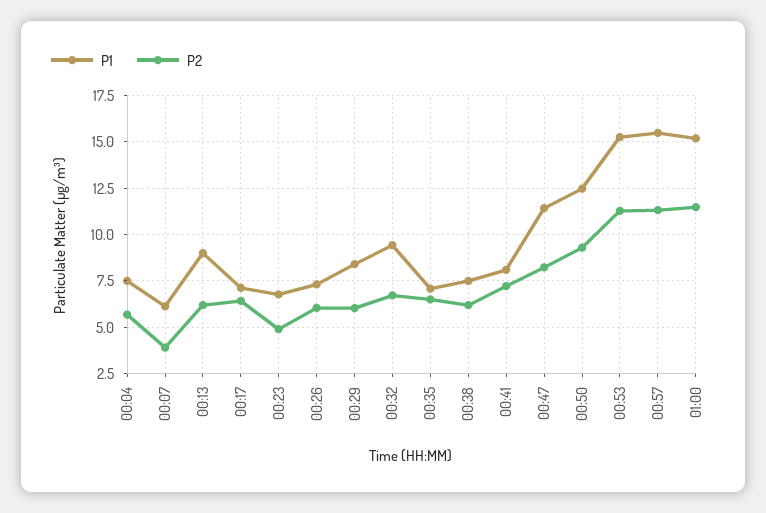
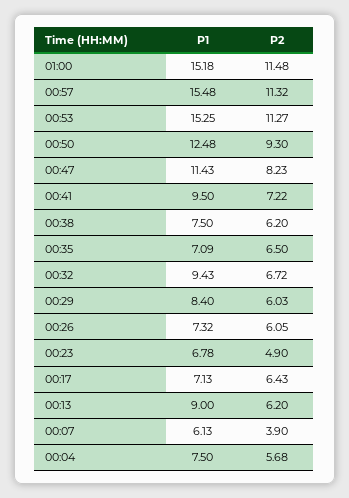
  {
    "P1": {
      "00:04": 7.5,
      "00:07": 6.13,
      "00:13": 9,
      "00:17": 7.13,
      "00:23": 6.78,
      "00:26": 7.32,
      "00:29": 8.4,
      "00:32": 9.43,
      "00:35": 7.09,
      "00:38": 7.5,
-     "00:41": 8,
+     "00:41": 9.5,
      "00:47": 11.43,
      "00:50": 12.48,
      "00:53": 15.25,
      "00:57": 15.48,
      "01:00": 15.18
    },
    "P2": {
      "00:04": 5.68,
      "00:07": 3.9,
      "00:13": 6.2,
      "00:17": 6.43,
      "00:23": 4.9,
      "00:26": 6.05,
      "00:29": 6.03,
      "00:32": 6.72,
      "00:35": 6.5,
      "00:38": 6.2,
      "00:41": 7.22,
      "00:47": 8.23,
      "00:50": 9.3,
      "00:53": 11.27,
      "00:57": 11.32,
      "01:00": 11.48
    }
  }

